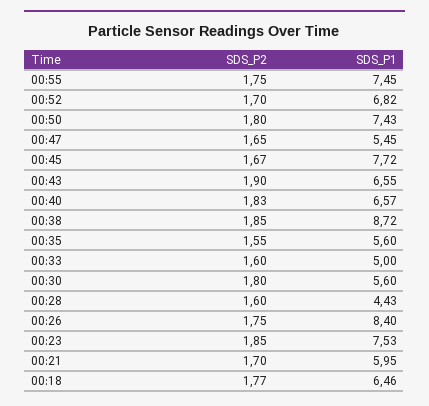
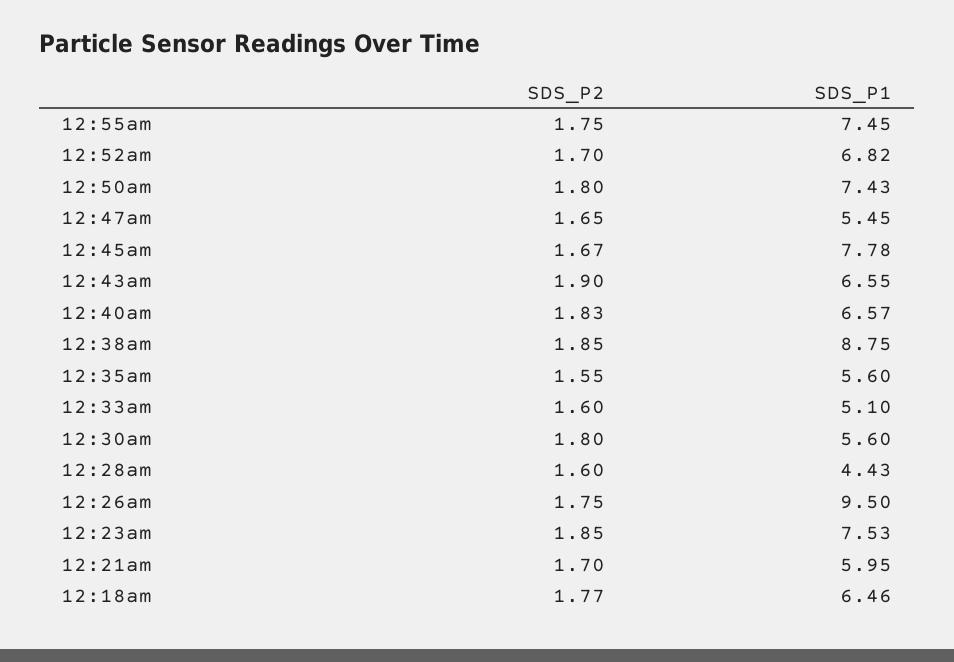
  {
    "SDS_P2": {
      "00:55": 1.75,
      "00:52": 1.7,
      "00:50": 1.8,
      "00:47": 1.65,
      "00:45": 1.67,
      "00:43": 1.9,
      "00:40": 1.83,
      "00:38": 1.85,
      "00:35": 1.55,
      "00:33": 1.6,
      "00:30": 1.8,
      "00:28": 1.6,
      "00:26": 1.75,
      "00:23": 1.85,
      "00:21": 1.7,
      "00:18": 1.77
    },
    "SDS_P1": {
      "00:55": 7.45,
      "00:52": 6.82,
      "00:50": 7.43,
      "00:47": 5.45,
-     "00:45": 7.72,
+     "00:45": 7.78,
      "00:43": 6.55,
      "00:40": 6.57,
-     "00:38": 8.72,
+     "00:38": 8.75,
      "00:35": 5.6,
-     "00:33": 5,
+     "00:33": 5.1,
      "00:30": 5.6,
      "00:28": 4.43,
-     "00:26": 8.4,
+     "00:26": 9.5,
      "00:23": 7.53,
      "00:21": 5.95,
      "00:18": 6.46
    }
  }

